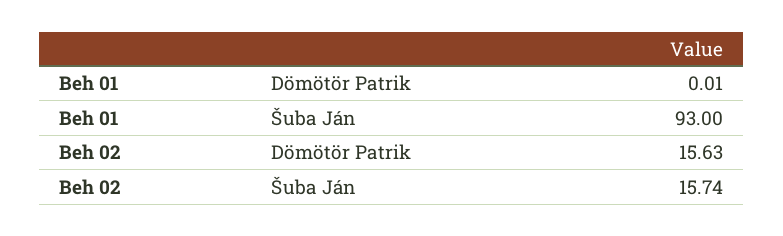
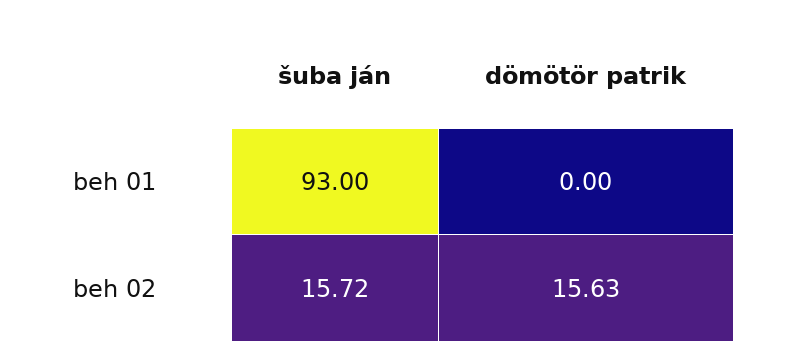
  {
    "Beh 01": {
-     "Dömötör Patrik": 0.01,
+     "Dömötör Patrik": 0,
      "Šuba Ján": 93
    },
    "Beh 02": {
      "Dömötör Patrik": 15.63,
-     "Šuba Ján": 15.74
+     "Šuba Ján": 15.72
    }
  }

